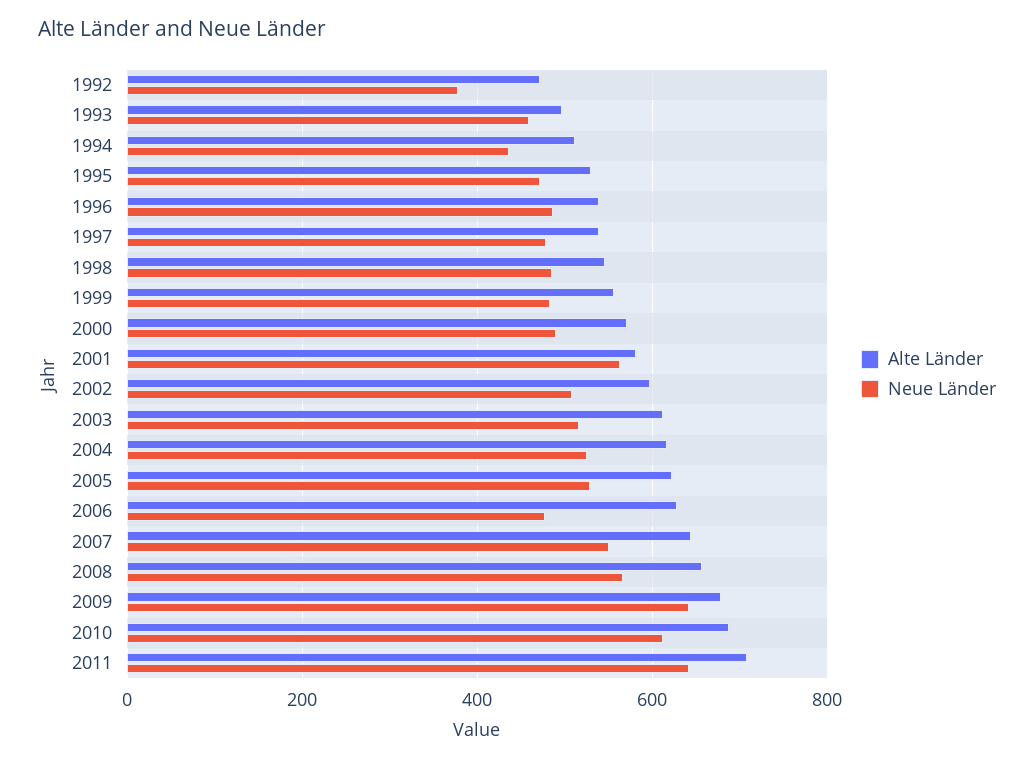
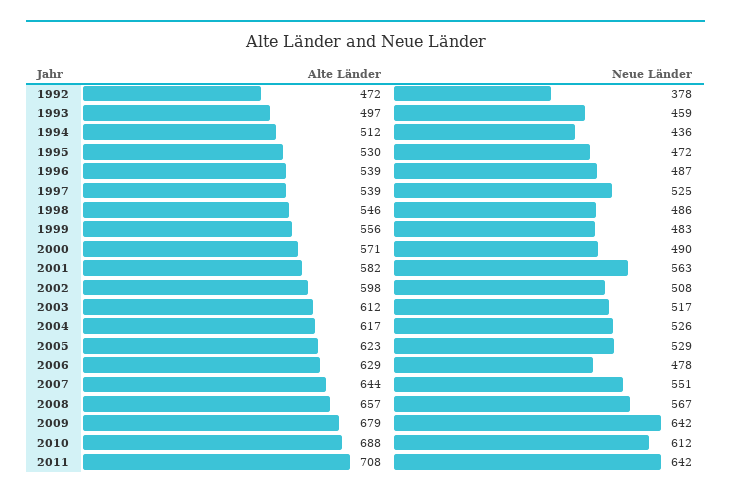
  {
    "Alte Länder": {
      "1992": 472,
      "1993": 497,
      "1994": 512,
      "1995": 530,
      "1996": 539,
      "1997": 539,
      "1998": 546,
      "1999": 556,
      "2000": 571,
      "2001": 582,
      "2002": 598,
      "2003": 612,
      "2004": 617,
      "2005": 623,
      "2006": 629,
      "2007": 644,
      "2008": 657,
      "2009": 679,
      "2010": 688,
      "2011": 708
    },
    "Neue Länder": {
      "1992": 378,
      "1993": 459,
      "1994": 436,
      "1995": 472,
      "1996": 487,
-     "1997": 480,
+     "1997": 525,
      "1998": 486,
      "1999": 483,
      "2000": 490,
      "2001": 563,
      "2002": 508,
      "2003": 517,
      "2004": 526,
      "2005": 529,
      "2006": 478,
      "2007": 551,
      "2008": 567,
      "2009": 642,
      "2010": 612,
      "2011": 642
    }
  }

